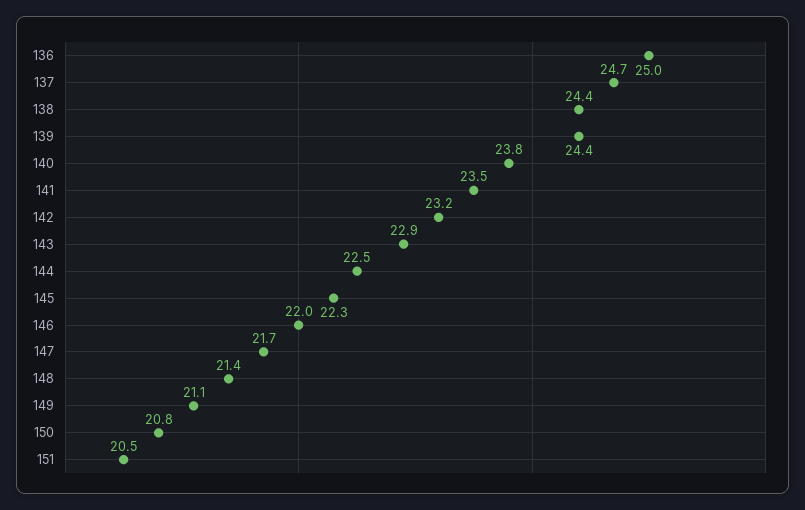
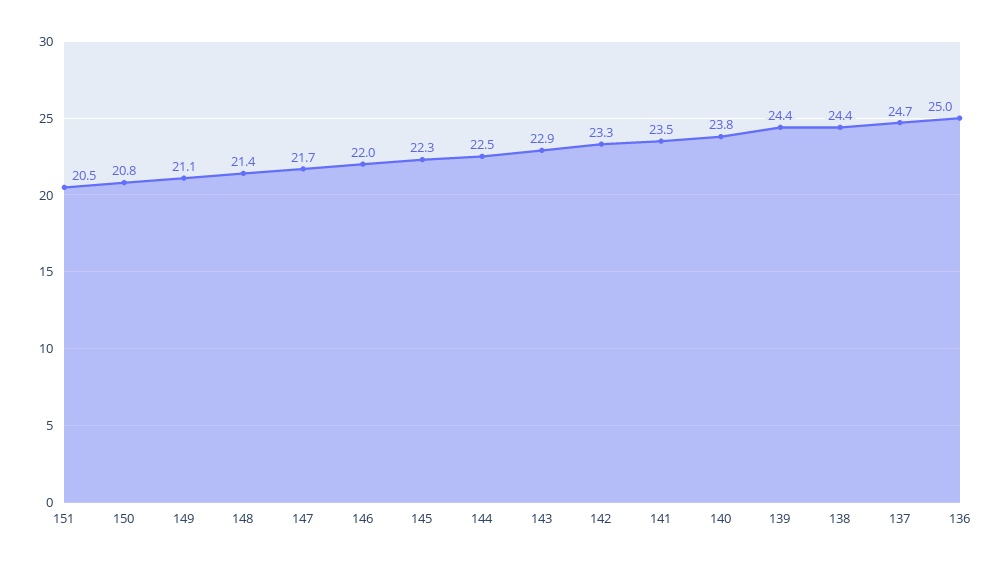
  {
    "136": 25,
    "137": 24.7,
    "138": 24.4,
    "139": 24.4,
    "140": 23.8,
    "141": 23.5,
-   "142": 23.2,
+   "142": 23.3,
    "143": 22.9,
    "144": 22.5,
    "145": 22.3,
    "146": 22,
    "147": 21.7,
    "148": 21.4,
    "149": 21.1,
    "150": 20.8,
    "151": 20.5
  }

